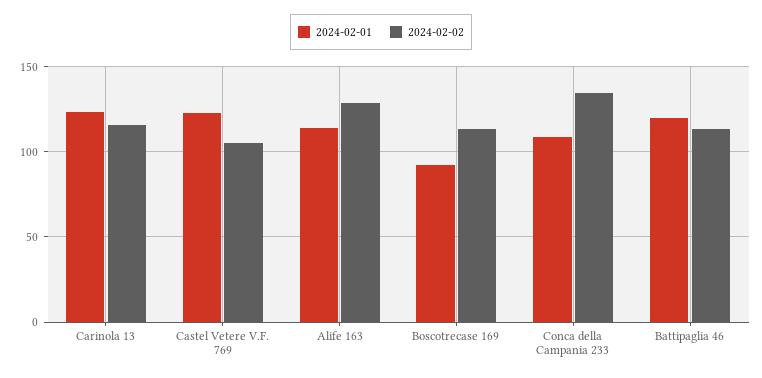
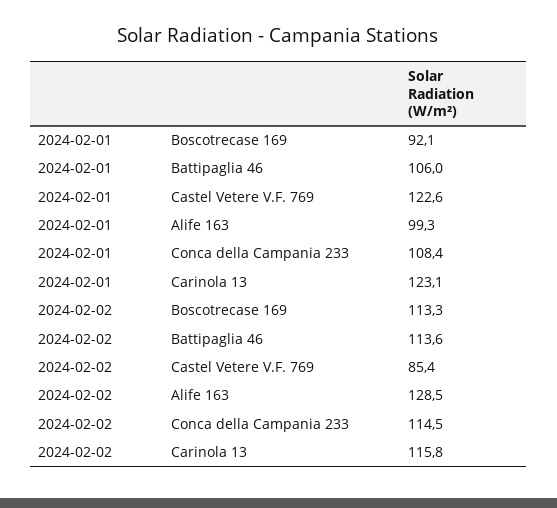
  {
    "2024-02-01": {
      "Carinola 13": 123.1,
      "Castel Vetere V.F. 769": 122.6,
-     "Alife 163": 115,
+     "Alife 163": 99.3,
      "Boscotrecase 169": 92.1,
      "Conca della Campania 233": 108.4,
-     "Battipaglia 46": 120
+     "Battipaglia 46": 106
    },
    "2024-02-02": {
      "Carinola 13": 115.8,
-     "Castel Vetere V.F. 769": 105,
+     "Castel Vetere V.F. 769": 85.4,
      "Alife 163": 128.5,
      "Boscotrecase 169": 113.3,
-     "Conca della Campania 233": 135,
+     "Conca della Campania 233": 114.5,
      "Battipaglia 46": 113.6
    }
  }

